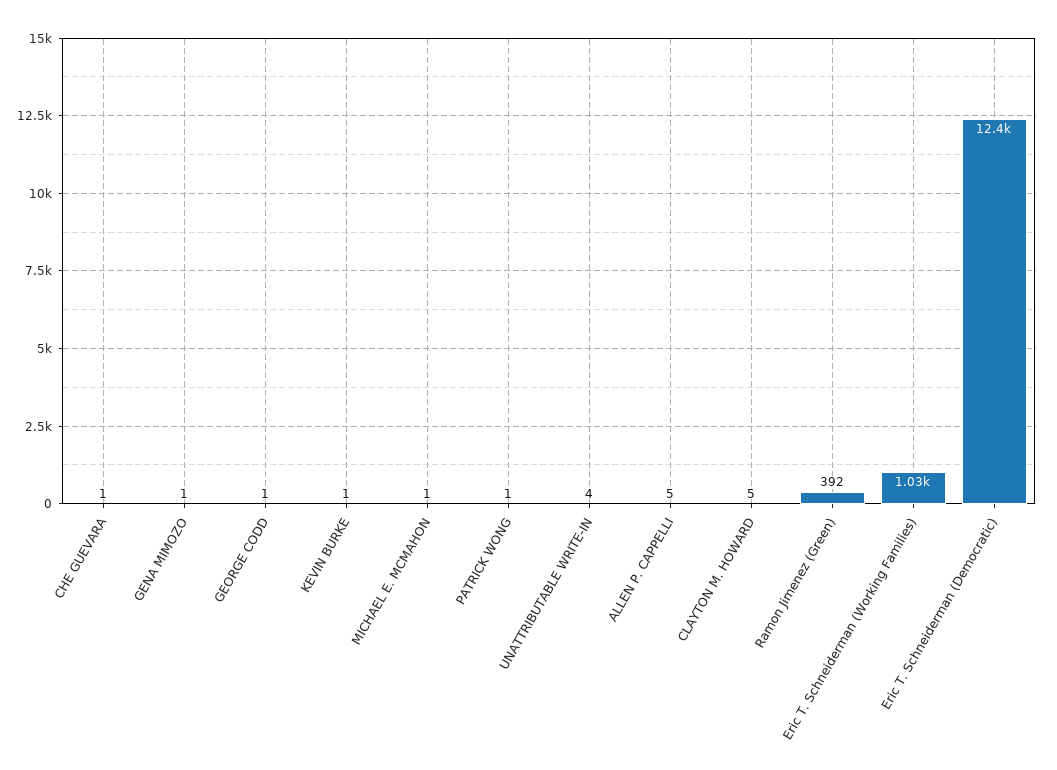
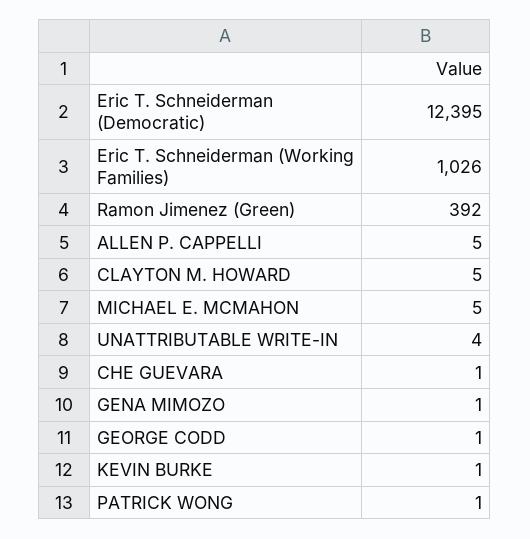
  {
    "CHE GUEVARA": 1,
    "GENA MIMOZO": 1,
    "GEORGE CODD": 1,
    "KEVIN BURKE": 1,
-   "MICHAEL E. MCMAHON": 1,
+   "MICHAEL E. MCMAHON": 5,
    "PATRICK WONG": 1,
    "UNATTRIBUTABLE WRITE-IN": 4,
    "ALLEN P. CAPPELLI": 5,
    "CLAYTON M. HOWARD": 5,
    "Ramon Jimenez (Green)": 392,
    "Eric T. Schneiderman (Working Families)": 1026,
    "Eric T. Schneiderman (Democratic)": 12395
  }

